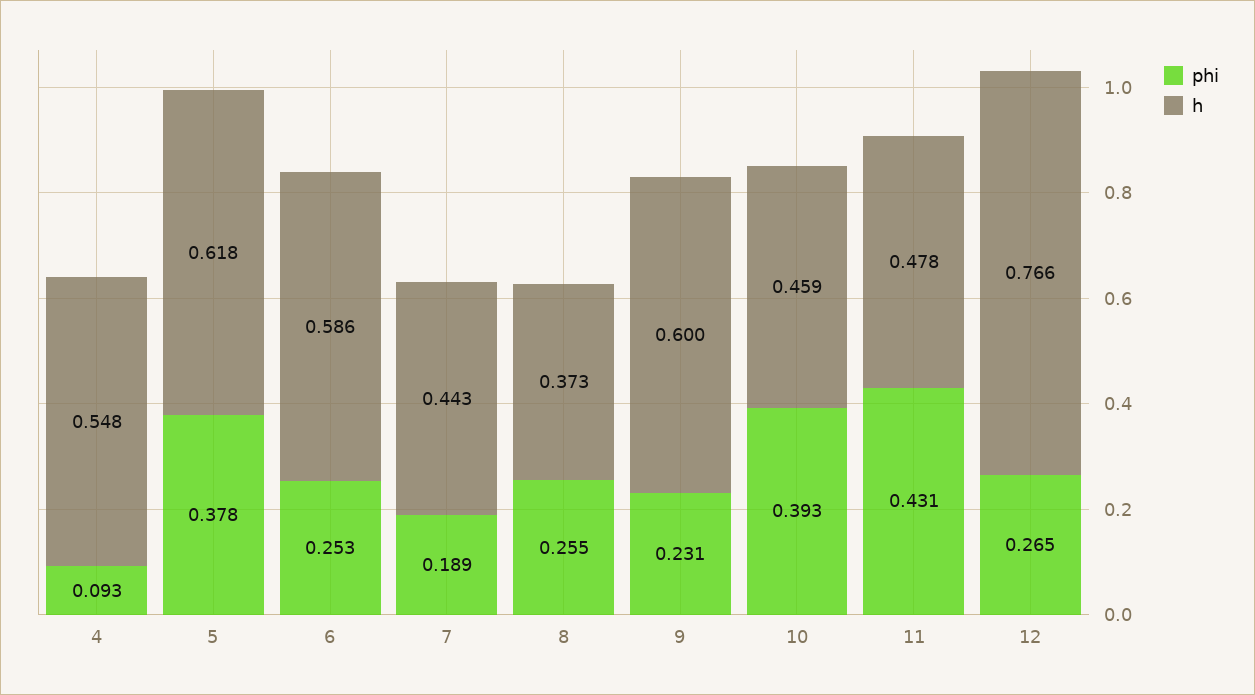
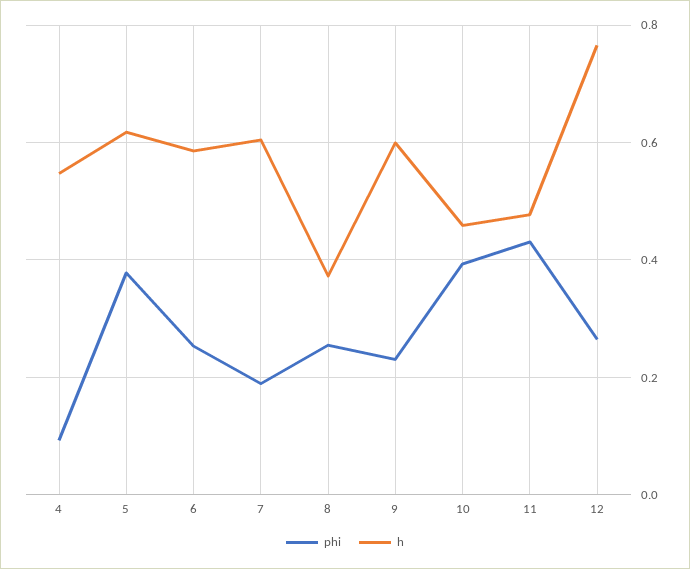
  {
    "phi": {
      "4": 0.093,
      "5": 0.378,
      "6": 0.253,
      "7": 0.189,
      "8": 0.255,
      "9": 0.231,
      "10": 0.393,
      "11": 0.431,
      "12": 0.265
    },
    "h": {
      "4": 0.548,
      "5": 0.618,
      "6": 0.586,
-     "7": 0.443,
+     "7": 0.6,
      "8": 0.373,
      "9": 0.6,
      "10": 0.459,
      "11": 0.478,
      "12": 0.766
    }
  }

